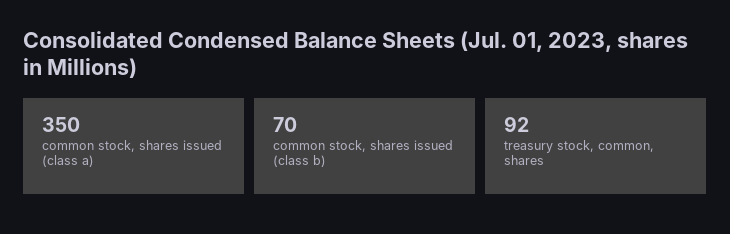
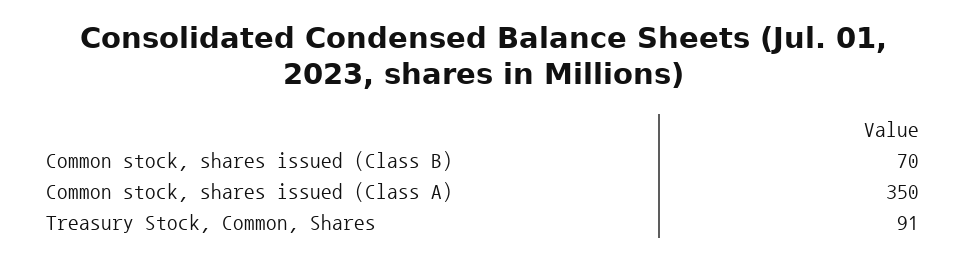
  {
    "common stock, shares issued (class a)": 350,
    "common stock, shares issued (class b)": 70,
-   "treasury stock, common, shares": 92
+   "treasury stock, common, shares": 91
  }

